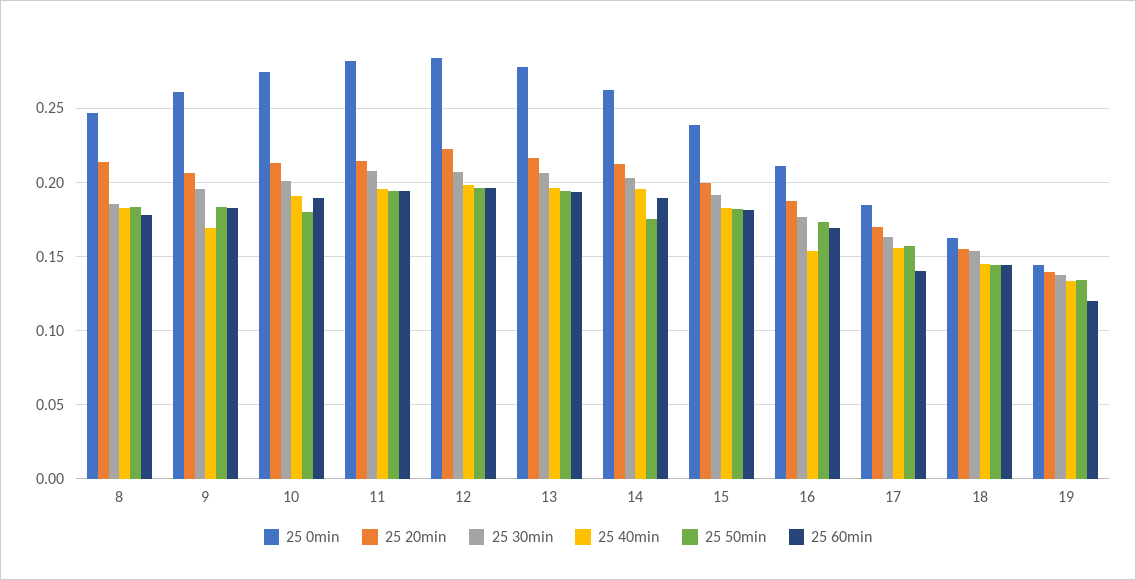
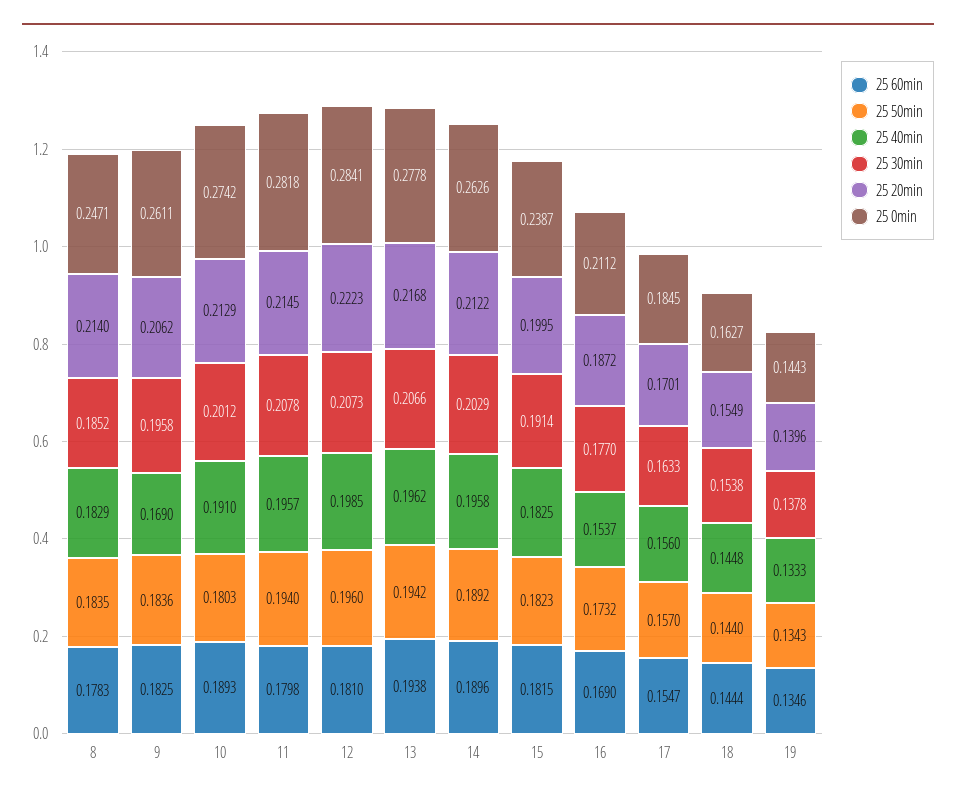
  {
    "25 0min": {
      "8": 0.2471,
      "9": 0.2611,
      "10": 0.2742,
      "11": 0.2818,
      "12": 0.2841,
      "13": 0.2778,
      "14": 0.2626,
      "15": 0.2387,
      "16": 0.2112,
      "17": 0.1845,
      "18": 0.1627,
      "19": 0.1443
    },
    "25 20min": {
      "8": 0.214,
      "9": 0.2062,
      "10": 0.2129,
      "11": 0.2145,
      "12": 0.2223,
      "13": 0.2168,
      "14": 0.2122,
      "15": 0.1995,
      "16": 0.1872,
      "17": 0.1701,
      "18": 0.1549,
      "19": 0.1396
    },
    "25 30min": {
      "8": 0.1852,
      "9": 0.1958,
      "10": 0.2012,
      "11": 0.2078,
      "12": 0.2073,
      "13": 0.2066,
      "14": 0.2029,
      "15": 0.1914,
      "16": 0.177,
      "17": 0.1633,
      "18": 0.1538,
      "19": 0.1378
    },
    "25 40min": {
      "8": 0.1829,
      "9": 0.169,
      "10": 0.191,
      "11": 0.1957,
      "12": 0.1985,
      "13": 0.1962,
      "14": 0.1958,
      "15": 0.1825,
      "16": 0.1537,
      "17": 0.156,
      "18": 0.1448,
      "19": 0.1333
    },
    "25 50min": {
      "8": 0.1835,
      "9": 0.1836,
      "10": 0.1803,
      "11": 0.194,
      "12": 0.196,
      "13": 0.1942,
-     "14": 0.175,
+     "14": 0.1892,
      "15": 0.1823,
      "16": 0.1732,
      "17": 0.157,
      "18": 0.144,
      "19": 0.1343
    },
    "25 60min": {
      "8": 0.1783,
      "9": 0.1825,
      "10": 0.1893,
-     "11": 0.195,
+     "11": 0.1798,
-     "12": 0.195,
+     "12": 0.181,
      "13": 0.1938,
      "14": 0.1896,
      "15": 0.1815,
      "16": 0.169,
-     "17": 0.14,
+     "17": 0.1547,
      "18": 0.1444,
-     "19": 0.12
+     "19": 0.1346
    }
  }

